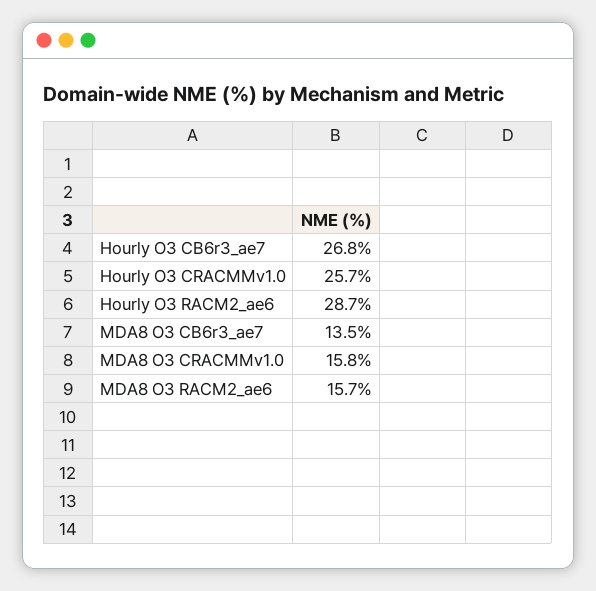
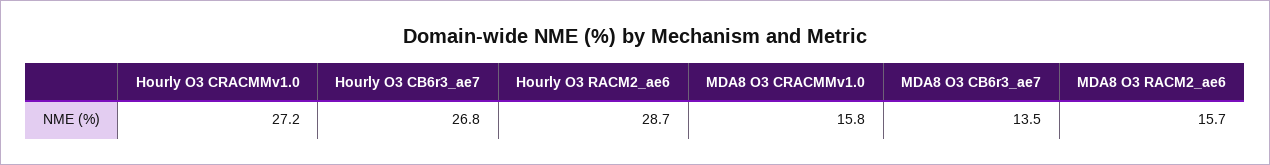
  {
    "Hourly O3 CB6r3_ae7": 26.8,
-   "Hourly O3 CRACMMv1.0": 25.7,
+   "Hourly O3 CRACMMv1.0": 27.2,
    "Hourly O3 RACM2_ae6": 28.7,
    "MDA8 O3 CB6r3_ae7": 13.5,
    "MDA8 O3 CRACMMv1.0": 15.8,
    "MDA8 O3 RACM2_ae6": 15.7
  }

